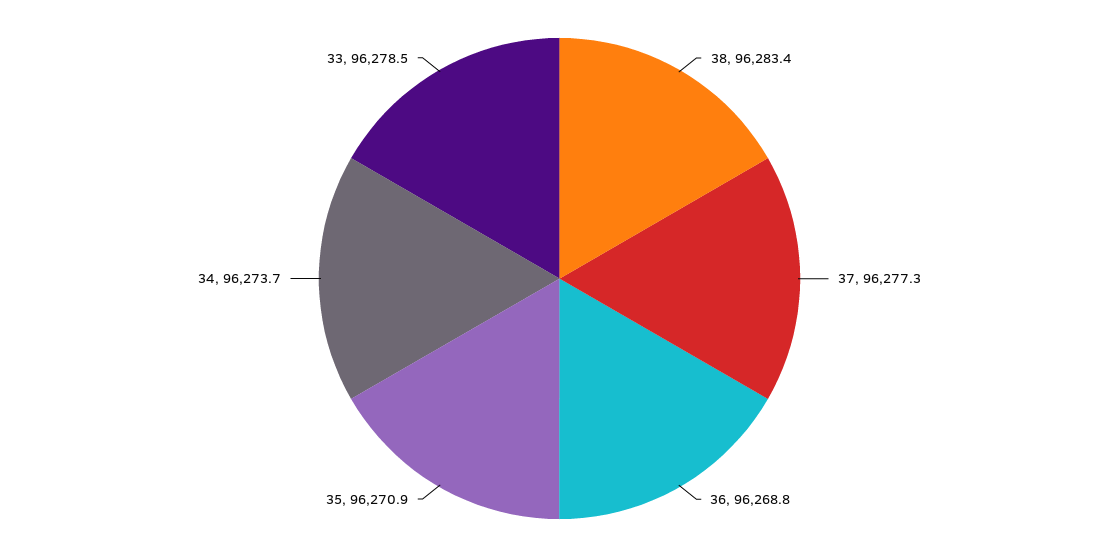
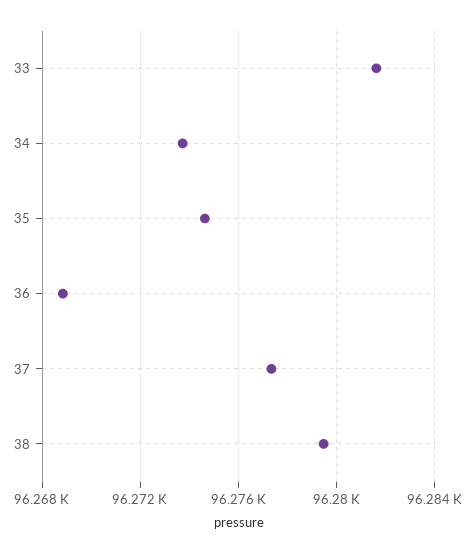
  {
-   "38": 96283.4,
+   "38": 96279.5,
    "37": 96277.3,
    "36": 96268.8,
-   "35": 96270.9,
+   "35": 96274.5,
    "34": 96273.7,
-   "33": 96278.5
+   "33": 96281.5
  }

